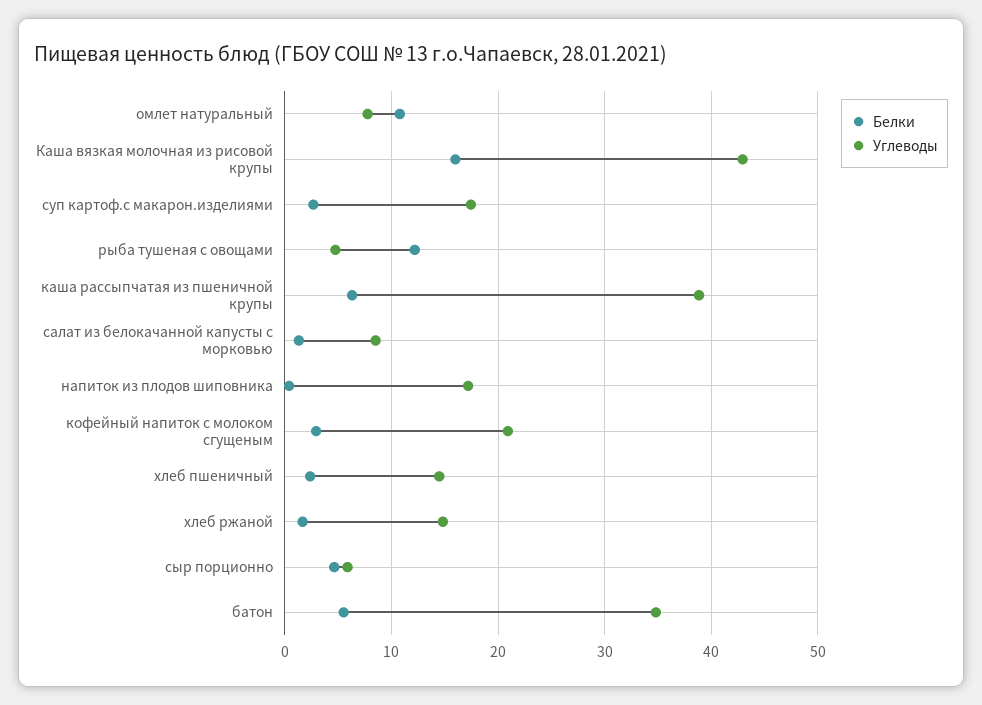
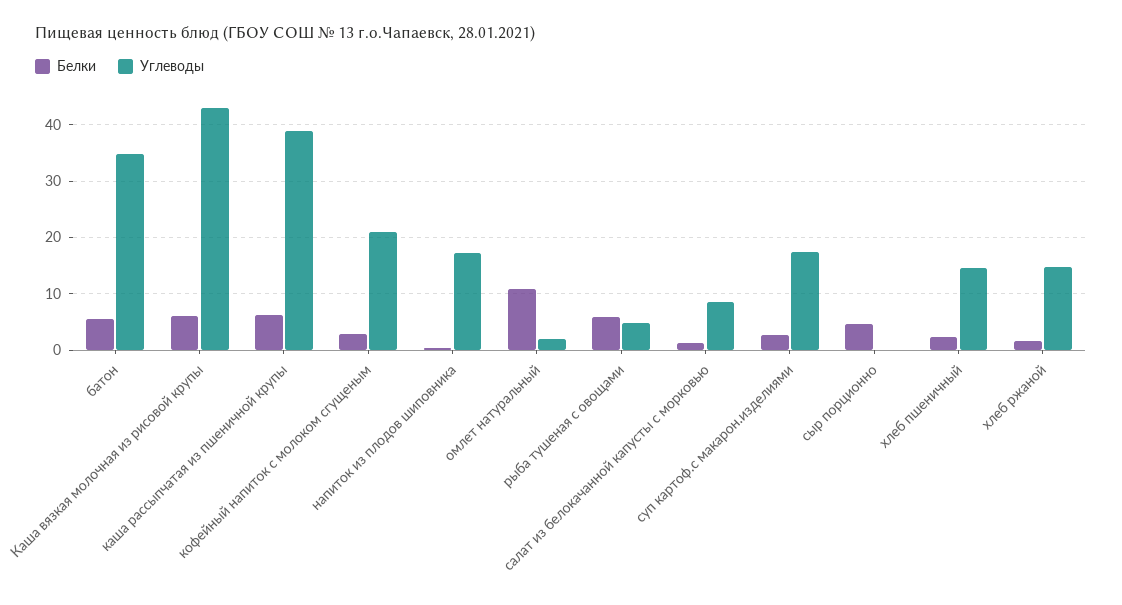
  {
    "Белки": {
      "омлет натуральный": 11,
-     "Каша вязкая молочная из рисовой крупы": 16,
+     "Каша вязкая молочная из рисовой крупы": 6,
      "суп картоф.с макарон.изделиями": 3,
-     "рыба тушеная с овощами": 12,
+     "рыба тушеная с овощами": 6,
      "каша рассыпчатая из пшеничной крупы": 6,
      "салат из белокачанной капусты с морковью": 1,
      "напиток из плодов шиповника": 0,
      "кофейный напиток с молоком сгущеным": 3,
      "хлеб пшеничный": 2,
      "хлеб ржаной": 2,
      "сыр порционно": 5,
      "батон": 6
    },
    "Углеводы": {
-     "омлет натуральный": 8,
+     "омлет натуральный": 2,
      "Каша вязкая молочная из рисовой крупы": 43,
      "суп картоф.с макарон.изделиями": 17,
      "рыба тушеная с овощами": 5,
      "каша рассыпчатая из пшеничной крупы": 39,
      "салат из белокачанной капусты с морковью": 9,
      "напиток из плодов шиповника": 17,
      "кофейный напиток с молоком сгущеным": 21,
      "хлеб пшеничный": 14,
      "хлеб ржаной": 15,
-     "сыр порционно": 6,
+     "сыр порционно": 0,
      "батон": 35
    }
  }

